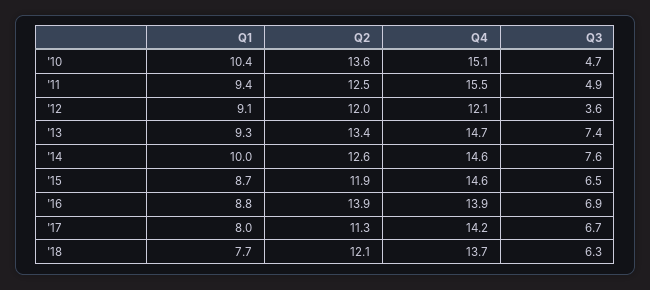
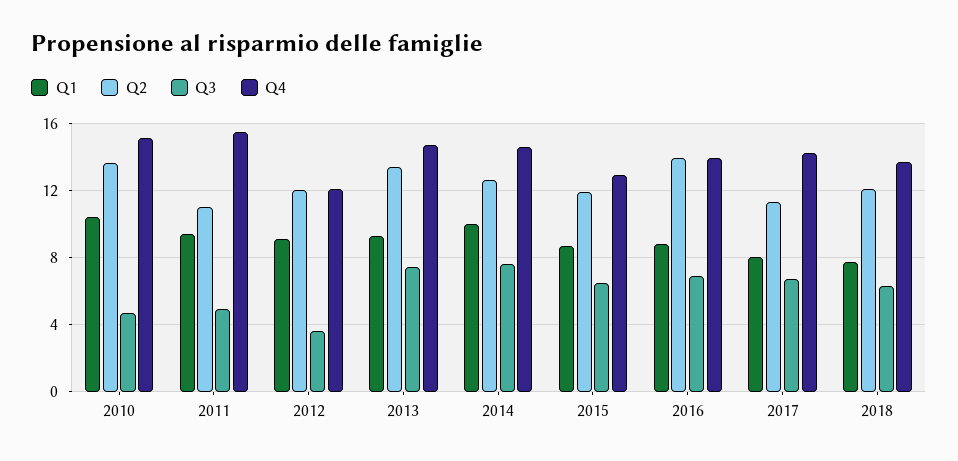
  {
    "Q1": {
      "'10": 10.4,
      "'11": 9.4,
      "'12": 9.1,
      "'13": 9.3,
      "'14": 10,
      "'15": 8.7,
      "'16": 8.8,
      "'17": 8,
      "'18": 7.7
    },
    "Q2": {
      "'10": 13.6,
-     "'11": 12.5,
+     "'11": 11,
      "'12": 12,
      "'13": 13.4,
      "'14": 12.6,
      "'15": 11.9,
      "'16": 13.9,
      "'17": 11.3,
      "'18": 12.1
    },
    "Q4": {
      "'10": 15.1,
      "'11": 15.5,
      "'12": 12.1,
      "'13": 14.7,
      "'14": 14.6,
-     "'15": 14.6,
+     "'15": 13,
      "'16": 13.9,
      "'17": 14.2,
      "'18": 13.7
    },
    "Q3": {
      "'10": 4.7,
      "'11": 4.9,
      "'12": 3.6,
      "'13": 7.4,
      "'14": 7.6,
      "'15": 6.5,
      "'16": 6.9,
      "'17": 6.7,
      "'18": 6.3
    }
  }

